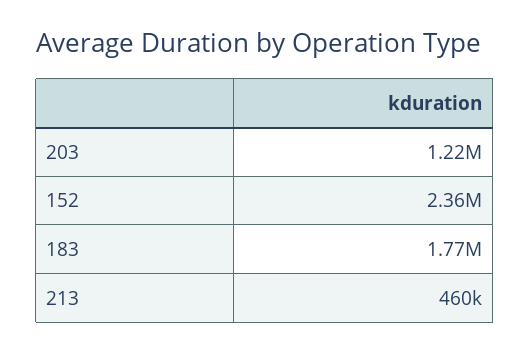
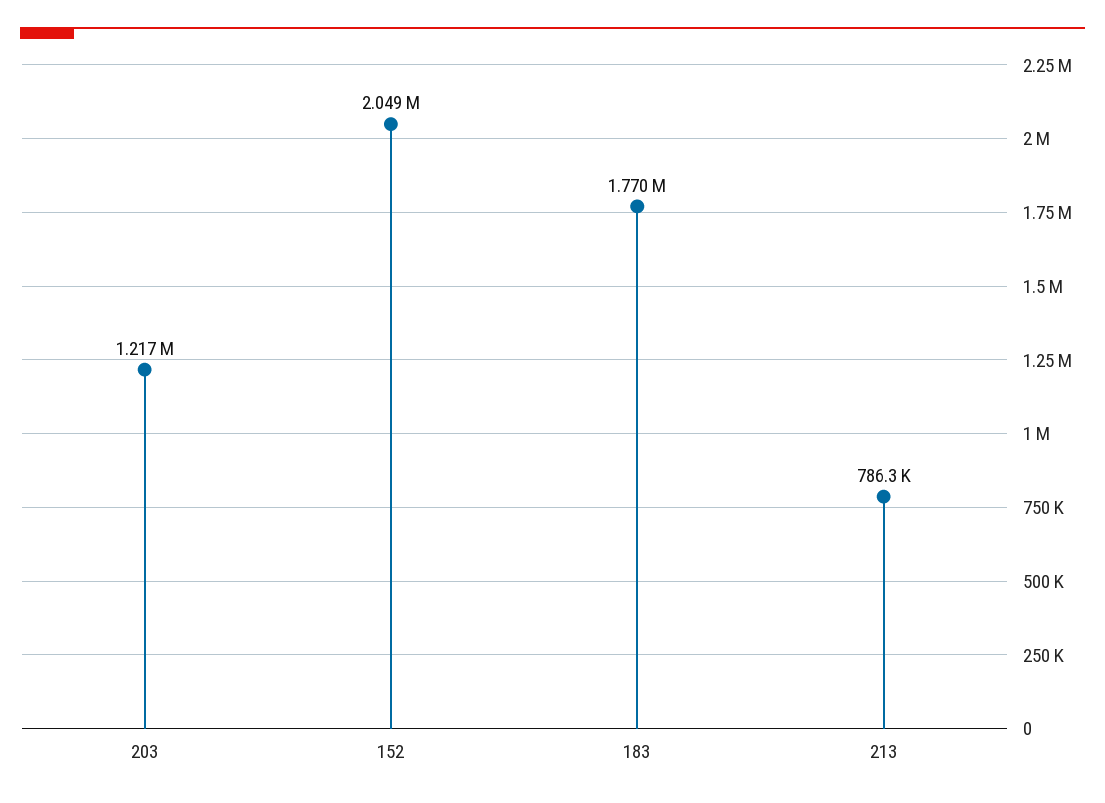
  {
    "203": 1217000,
-   "152": 2360000,
+   "152": 2049000,
    "183": 1770000,
-   "213": 460000
+   "213": 786300
  }

